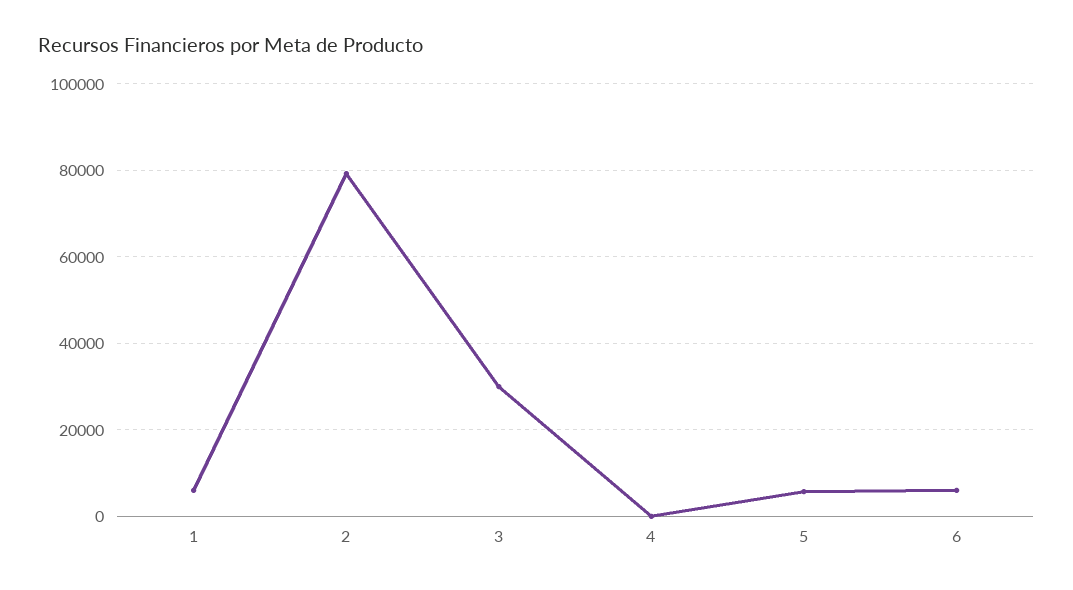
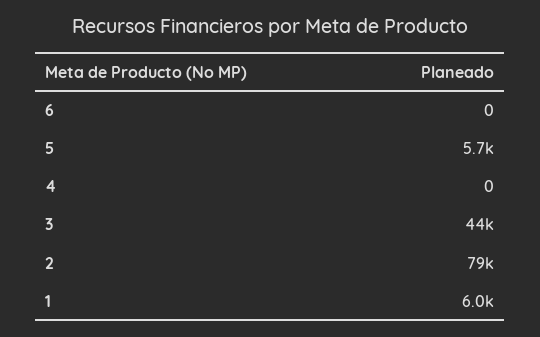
  {
    "1": 6000,
    "2": 79000,
-   "3": 30000,
+   "3": 44000,
    "4": 0,
    "5": 5700,
-   "6": 6000
+   "6": 0
  }

